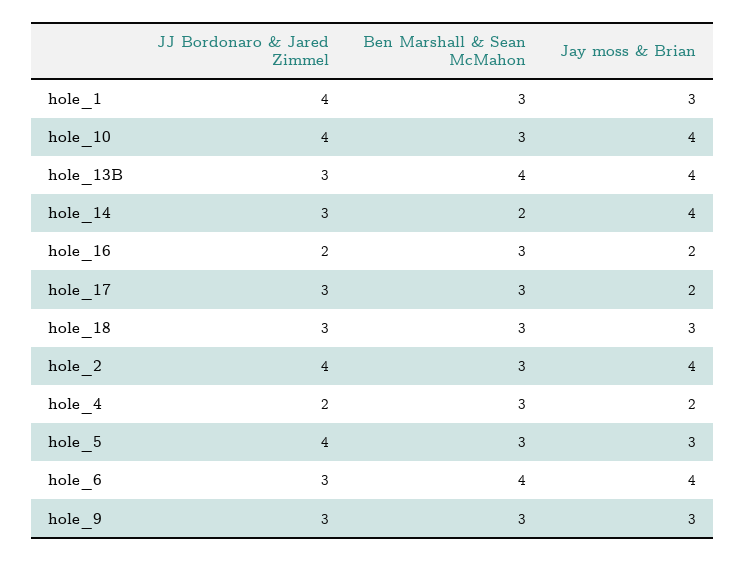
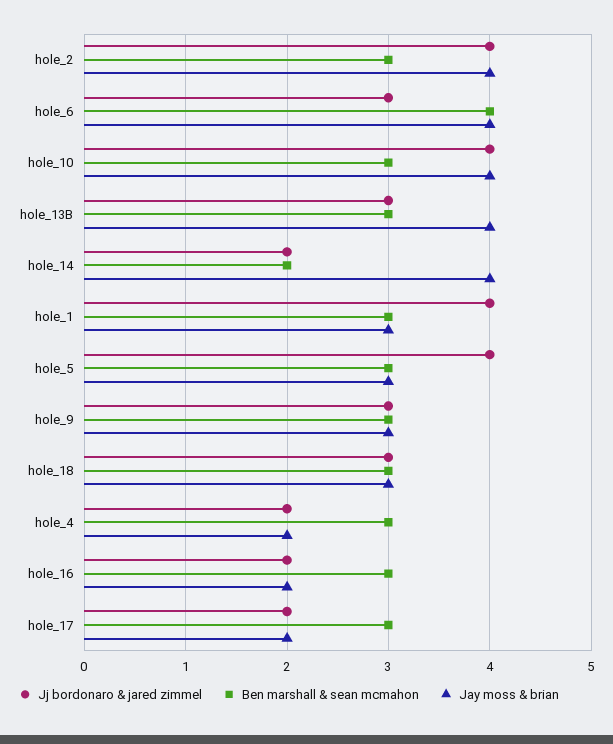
  {
    "JJ Bordonaro & Jared Zimmel": {
      "hole_1": 4,
      "hole_10": 4,
      "hole_13B": 3,
-     "hole_14": 3,
+     "hole_14": 2,
      "hole_16": 2,
-     "hole_17": 3,
+     "hole_17": 2,
      "hole_18": 3,
      "hole_2": 4,
      "hole_4": 2,
      "hole_5": 4,
      "hole_6": 3,
      "hole_9": 3
    },
    "Ben Marshall & Sean McMahon": {
      "hole_1": 3,
      "hole_10": 3,
-     "hole_13B": 4,
+     "hole_13B": 3,
      "hole_14": 2,
      "hole_16": 3,
      "hole_17": 3,
      "hole_18": 3,
      "hole_2": 3,
      "hole_4": 3,
      "hole_5": 3,
      "hole_6": 4,
      "hole_9": 3
    },
    "Jay moss & Brian": {
      "hole_1": 3,
      "hole_10": 4,
      "hole_13B": 4,
      "hole_14": 4,
      "hole_16": 2,
      "hole_17": 2,
      "hole_18": 3,
      "hole_2": 4,
      "hole_4": 2,
      "hole_5": 3,
      "hole_6": 4,
      "hole_9": 3
    }
  }

